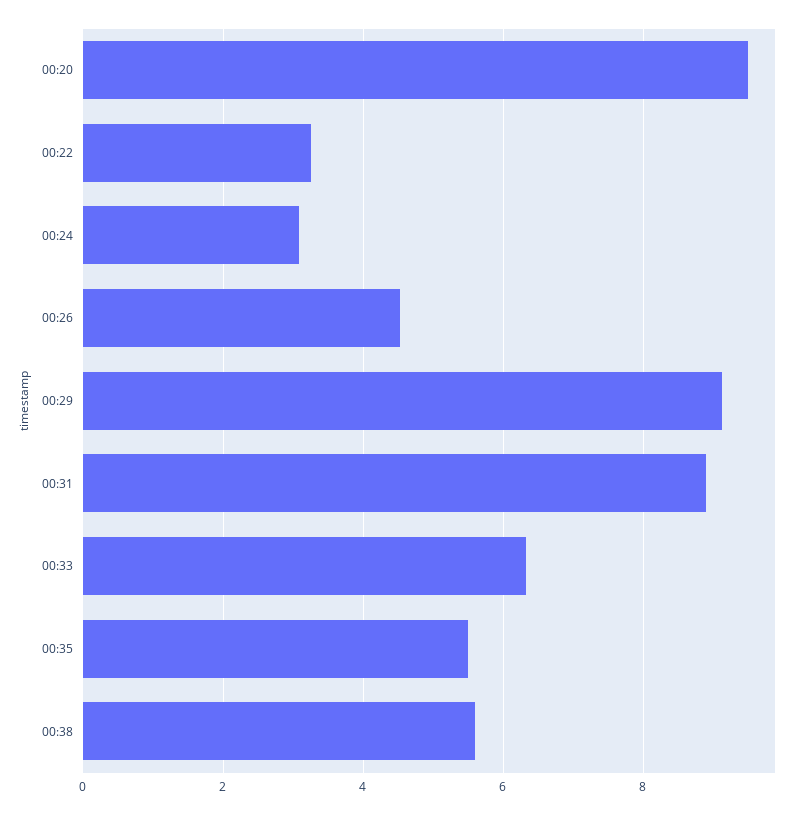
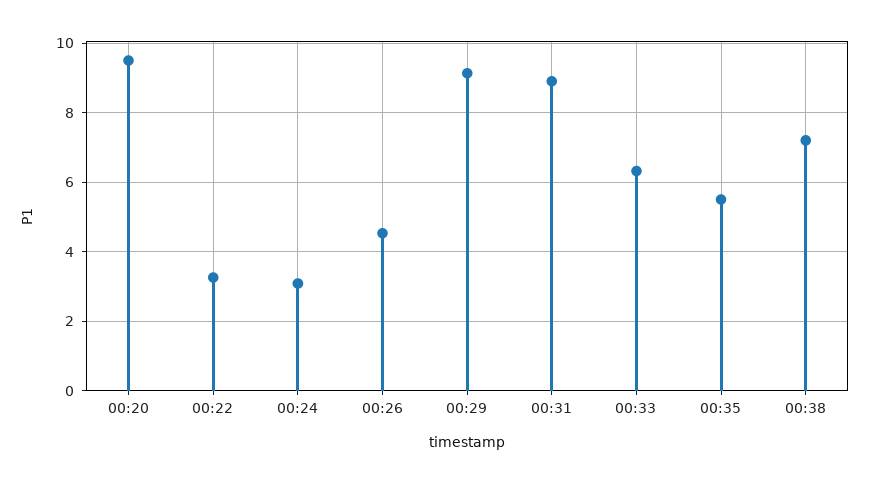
  {
    "00:20": 9.6,
    "00:22": 3.2,
    "00:24": 3,
    "00:26": 4.6,
    "00:29": 9.2,
    "00:31": 9,
    "00:33": 6.4,
    "00:35": 5.6,
-   "00:38": 5.6
+   "00:38": 7.2
  }

